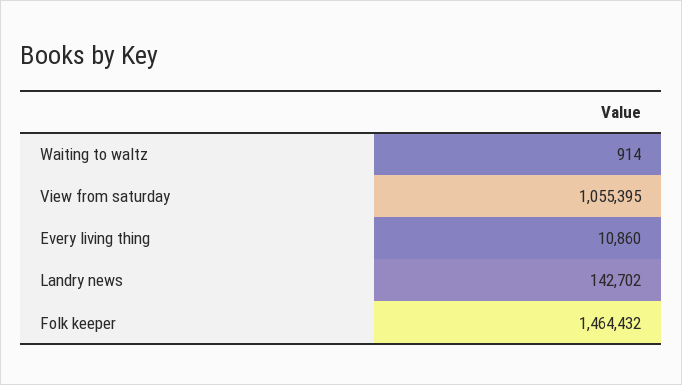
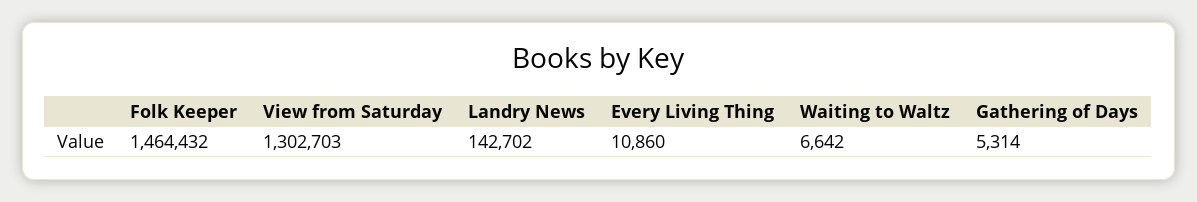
  {
-   "Waiting to waltz": 914,
+   "Waiting to waltz": 6642,
-   "View from saturday": 1055395,
+   "View from saturday": 1302703,
    "Every living thing": 10860,
    "Landry news": 142702,
-   "Folk keeper": 1464432
+   "Folk keeper": 1464432,
+   "Gathering of Days": 5314
  }

